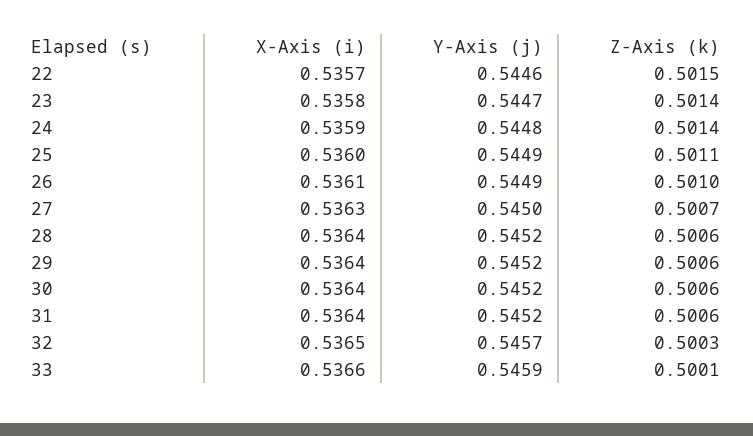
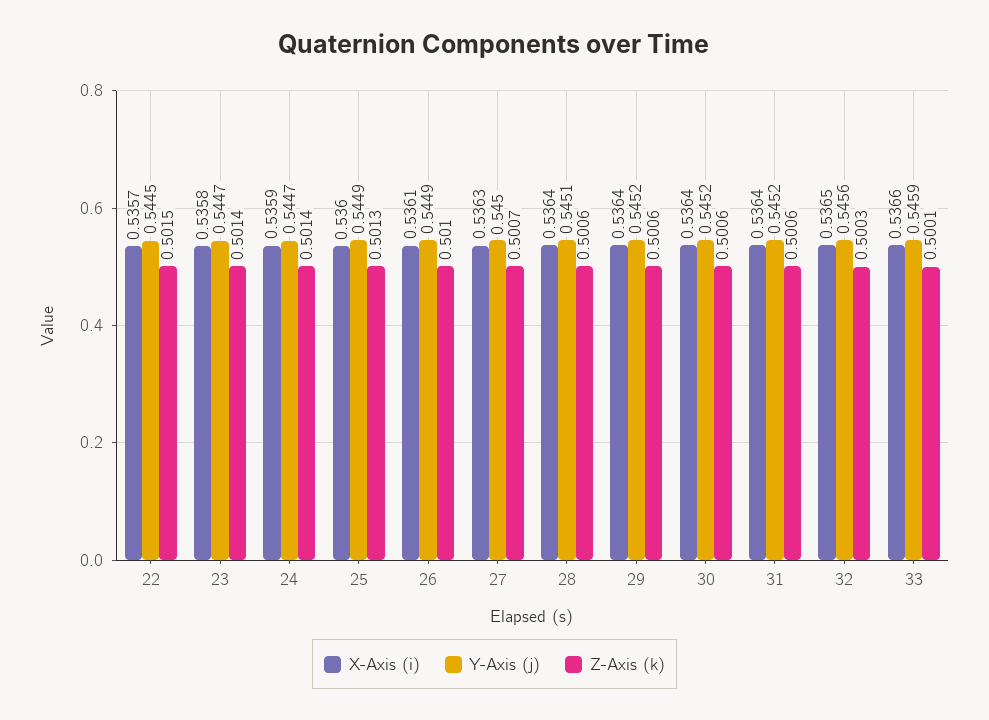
  {
    "X-Axis (i)": {
      "22": 0.5357,
      "23": 0.5358,
      "24": 0.5359,
      "25": 0.536,
      "26": 0.5361,
      "27": 0.5363,
      "28": 0.5364,
      "29": 0.5364,
      "30": 0.5364,
      "31": 0.5364,
      "32": 0.5365,
      "33": 0.5366
    },
    "Y-Axis (j)": {
-     "22": 0.5446,
+     "22": 0.5445,
      "23": 0.5447,
-     "24": 0.5448,
+     "24": 0.5447,
      "25": 0.5449,
      "26": 0.5449,
      "27": 0.545,
-     "28": 0.5452,
+     "28": 0.5451,
      "29": 0.5452,
      "30": 0.5452,
      "31": 0.5452,
-     "32": 0.5457,
+     "32": 0.5456,
      "33": 0.5459
    },
    "Z-Axis (k)": {
      "22": 0.5015,
      "23": 0.5014,
      "24": 0.5014,
-     "25": 0.5011,
+     "25": 0.5013,
      "26": 0.501,
      "27": 0.5007,
      "28": 0.5006,
      "29": 0.5006,
      "30": 0.5006,
      "31": 0.5006,
      "32": 0.5003,
      "33": 0.5001
    }
  }

